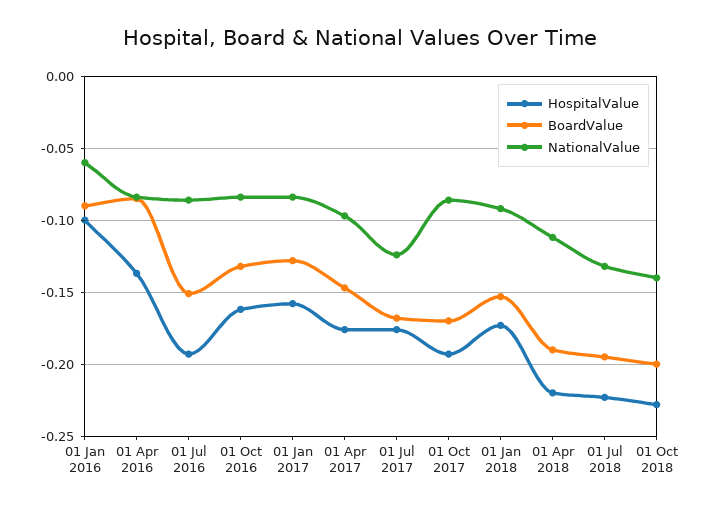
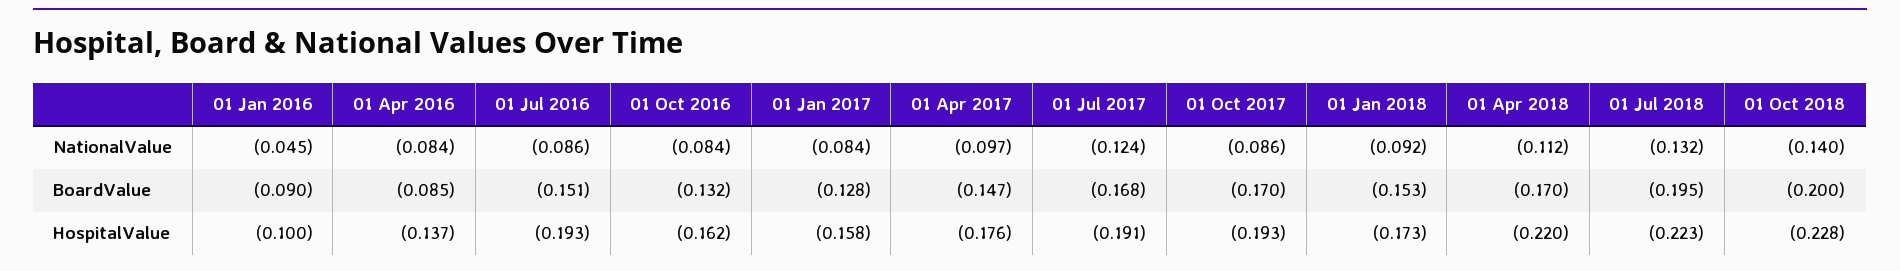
  {
    "HospitalValue": {
      "01 Jan 2016": -0.1,
      "01 Apr 2016": -0.137,
      "01 Jul 2016": -0.193,
      "01 Oct 2016": -0.162,
      "01 Jan 2017": -0.158,
      "01 Apr 2017": -0.176,
-     "01 Jul 2017": -0.175,
+     "01 Jul 2017": -0.191,
      "01 Oct 2017": -0.193,
      "01 Jan 2018": -0.173,
      "01 Apr 2018": -0.22,
      "01 Jul 2018": -0.223,
      "01 Oct 2018": -0.228
    },
    "BoardValue": {
      "01 Jan 2016": -0.09,
      "01 Apr 2016": -0.085,
      "01 Jul 2016": -0.151,
      "01 Oct 2016": -0.132,
      "01 Jan 2017": -0.128,
      "01 Apr 2017": -0.147,
      "01 Jul 2017": -0.168,
      "01 Oct 2017": -0.17,
      "01 Jan 2018": -0.153,
-     "01 Apr 2018": -0.19,
+     "01 Apr 2018": -0.17,
      "01 Jul 2018": -0.195,
      "01 Oct 2018": -0.2
    },
    "NationalValue": {
-     "01 Jan 2016": -0.06,
+     "01 Jan 2016": -0.045,
      "01 Apr 2016": -0.084,
      "01 Jul 2016": -0.086,
      "01 Oct 2016": -0.084,
      "01 Jan 2017": -0.084,
      "01 Apr 2017": -0.097,
      "01 Jul 2017": -0.124,
      "01 Oct 2017": -0.086,
      "01 Jan 2018": -0.092,
      "01 Apr 2018": -0.112,
      "01 Jul 2018": -0.132,
      "01 Oct 2018": -0.14
    }
  }

